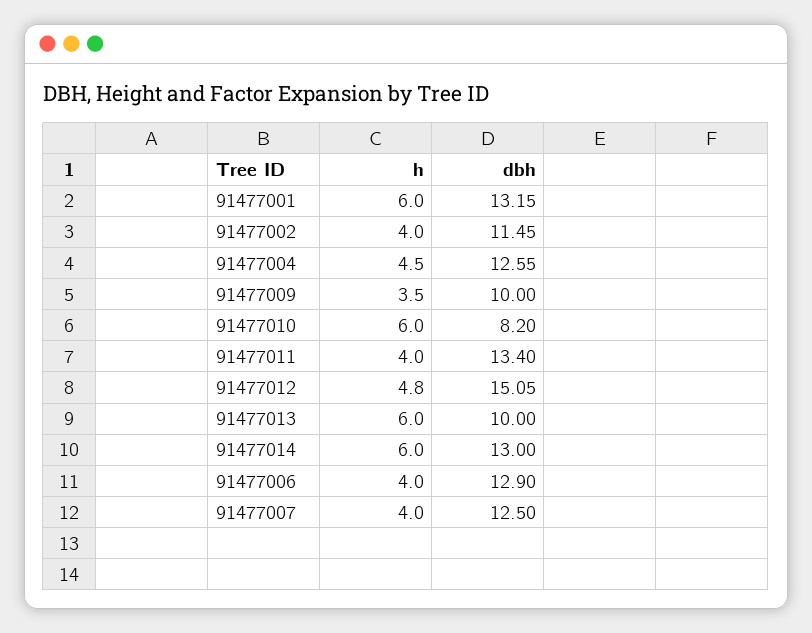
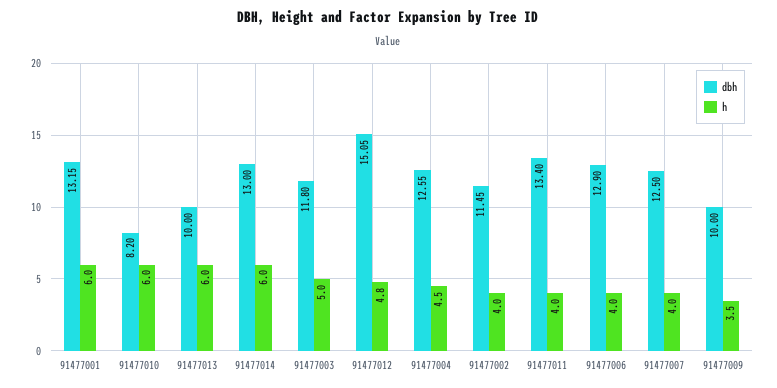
  {
    "h": {
      "91477001": 6,
      "91477002": 4,
      "91477004": 4.5,
      "91477009": 3.5,
      "91477010": 6,
      "91477011": 4,
      "91477012": 4.8,
      "91477013": 6,
      "91477014": 6,
      "91477006": 4,
-     "91477007": 4
+     "91477007": 4,
+     "91477003": 5
    },
    "dbh": {
      "91477001": 13.15,
      "91477002": 11.45,
      "91477004": 12.55,
      "91477009": 10,
      "91477010": 8.2,
      "91477011": 13.4,
      "91477012": 15.05,
      "91477013": 10,
      "91477014": 13,
      "91477006": 12.9,
-     "91477007": 12.5
+     "91477007": 12.5,
+     "91477003": 11.8
    }
  }

